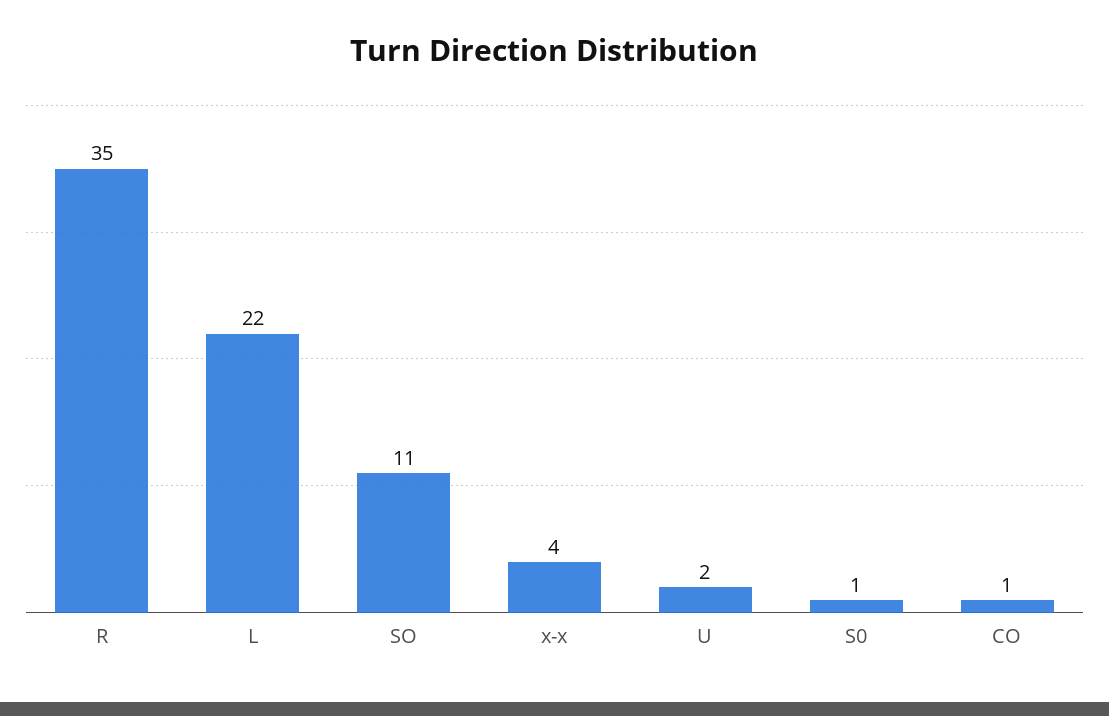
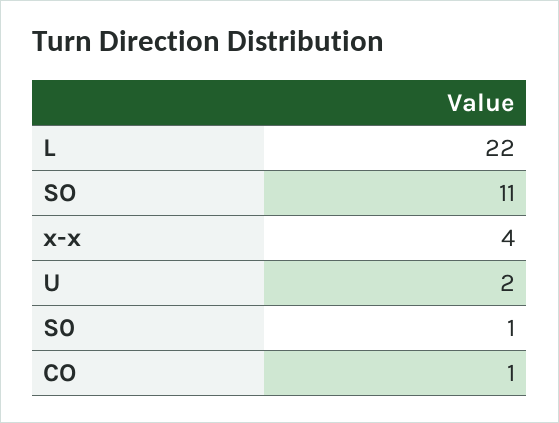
  {
-   "R": 35,
    "L": 22,
    "SO": 11,
    "x-x": 4,
    "U": 2,
    "S0": 1,
    "CO": 1
  }

